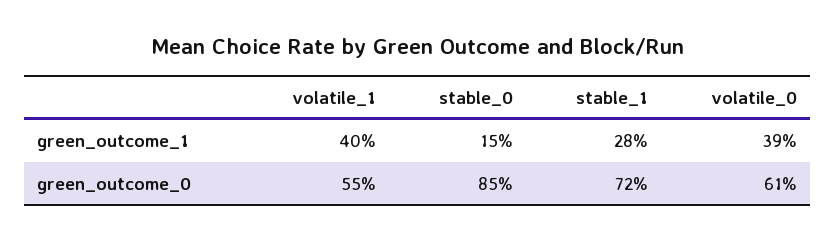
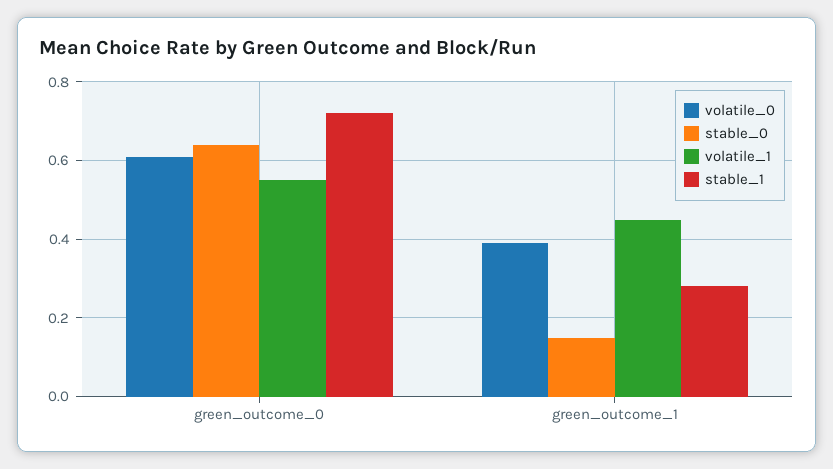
  {
    "volatile_1": {
-     "green_outcome_1": 0.4,
+     "green_outcome_1": 0.45,
      "green_outcome_0": 0.55
    },
    "stable_0": {
      "green_outcome_1": 0.15,
-     "green_outcome_0": 0.85
+     "green_outcome_0": 0.65
    },
    "stable_1": {
      "green_outcome_1": 0.28,
      "green_outcome_0": 0.72
    },
    "volatile_0": {
      "green_outcome_1": 0.39,
      "green_outcome_0": 0.61
    }
  }

